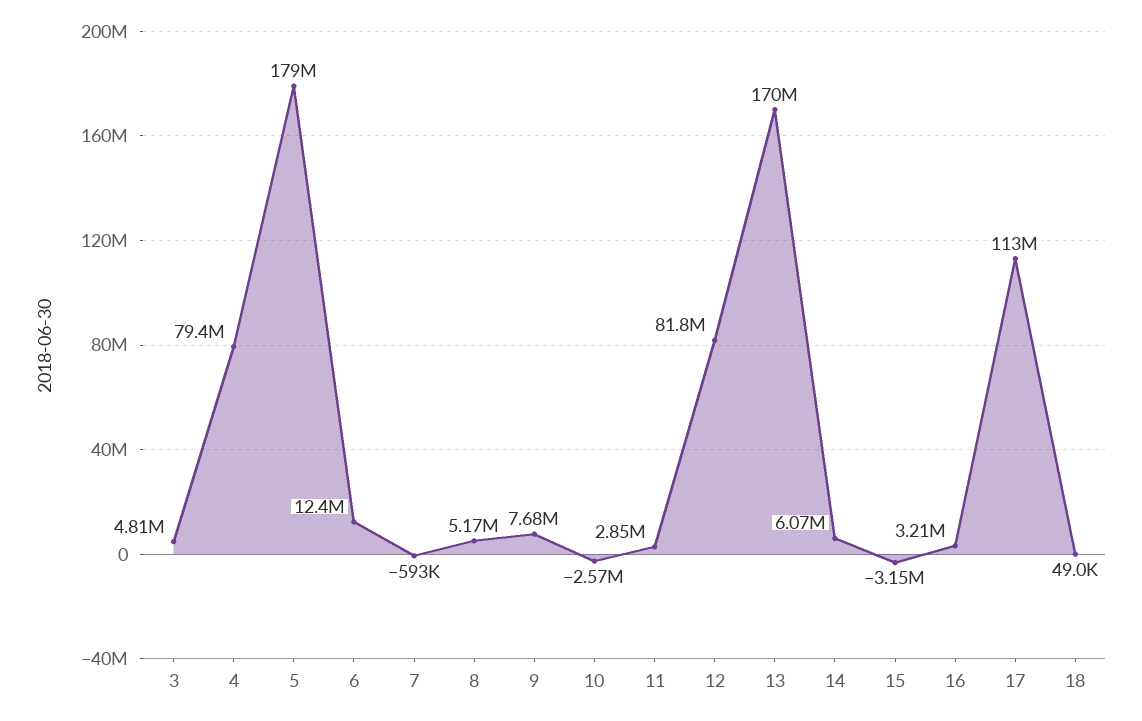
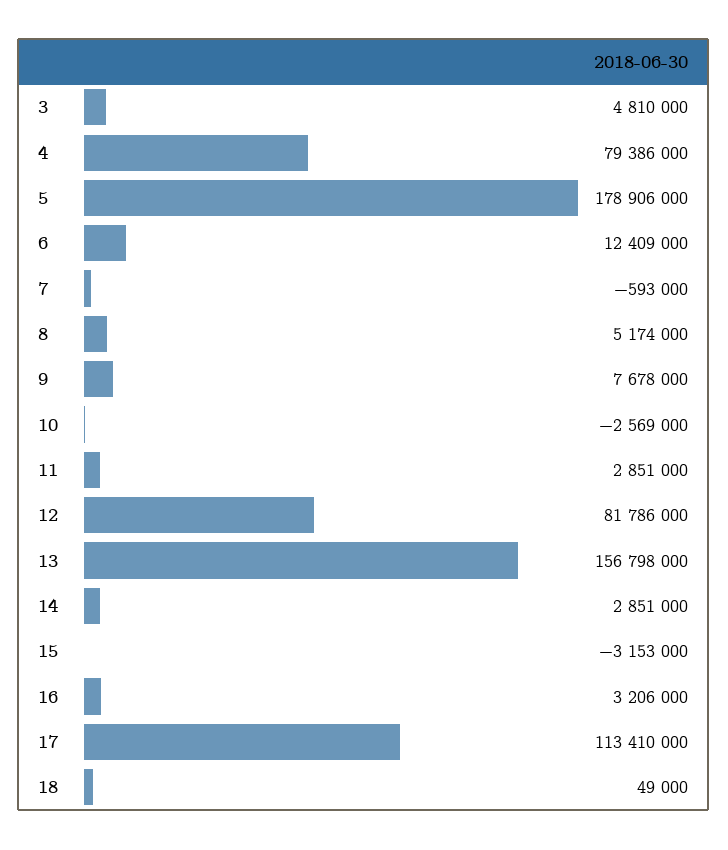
  {
    "3": 4810000,
    "4": 79386000,
    "5": 178906000,
    "6": 12409000,
    "7": -593000,
    "8": 5174000,
    "9": 7678000,
    "10": -2569000,
    "11": 2851000,
    "12": 81786000,
-   "13": 170000000,
+   "13": 156798000,
-   "14": 6070000,
+   "14": 2851000,
    "15": -3153000,
    "16": 3206000,
    "17": 113410000,
    "18": 49000
  }

